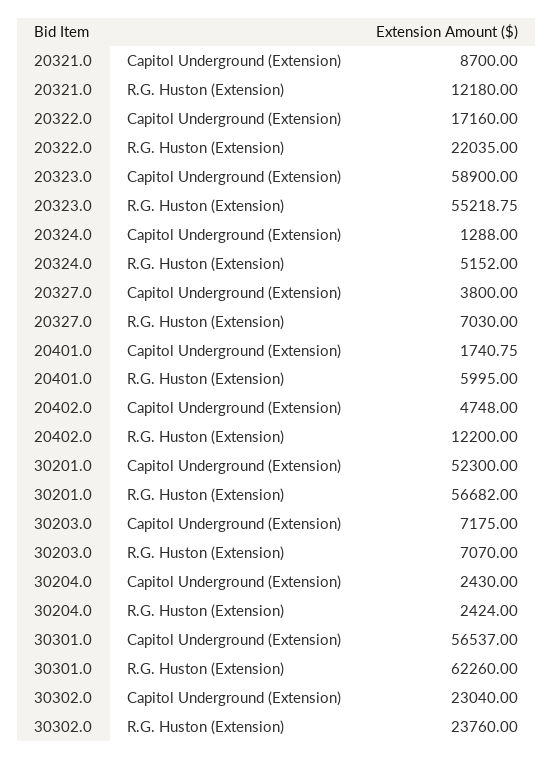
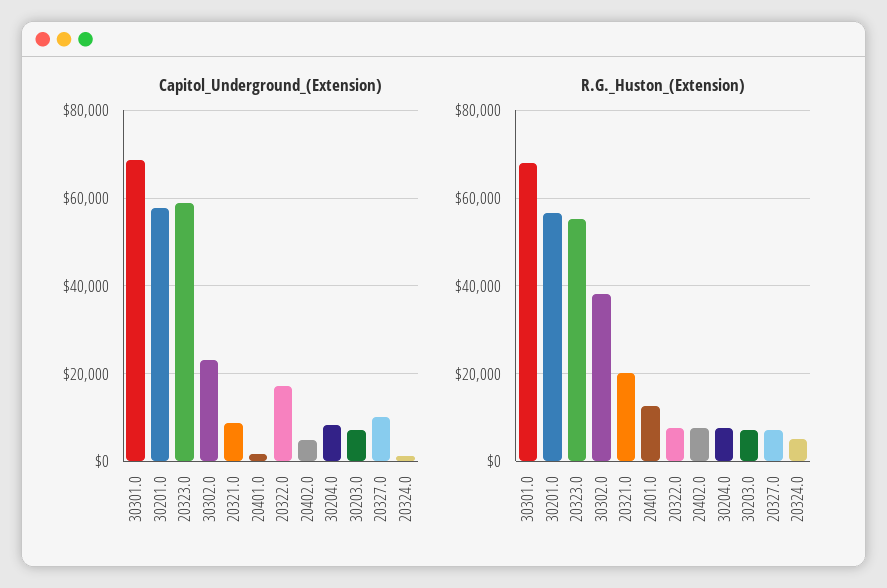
  {
    "Capitol Underground (Extension)": {
      "20321.0": 8700,
      "20322.0": 17160,
      "20323.0": 58900,
      "20324.0": 1288,
-     "20327.0": 3800,
+     "20327.0": 10000,
      "20401.0": 1740.75,
      "20402.0": 4748,
-     "30201.0": 52300,
+     "30201.0": 58000,
      "30203.0": 7175,
-     "30204.0": 2430,
+     "30204.0": 8000,
-     "30301.0": 56537,
+     "30301.0": 68000,
      "30302.0": 23040
    },
    "R.G. Huston (Extension)": {
-     "20321.0": 12180,
+     "20321.0": 20000,
-     "20322.0": 22035,
+     "20322.0": 8000,
      "20323.0": 55218.75,
      "20324.0": 5152,
      "20327.0": 7030,
-     "20401.0": 5995,
+     "20401.0": 12000,
-     "20402.0": 12200,
+     "20402.0": 8000,
      "30201.0": 56682,
      "30203.0": 7070,
-     "30204.0": 2424,
+     "30204.0": 8000,
-     "30301.0": 62260,
+     "30301.0": 68000,
-     "30302.0": 23760
+     "30302.0": 38000
    }
  }

